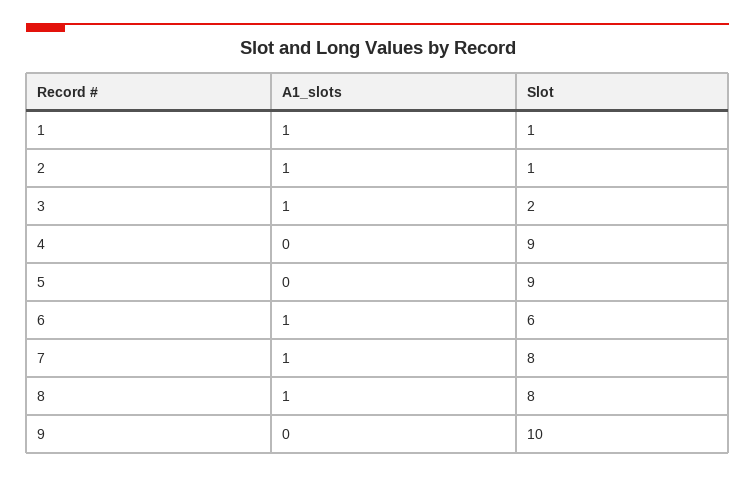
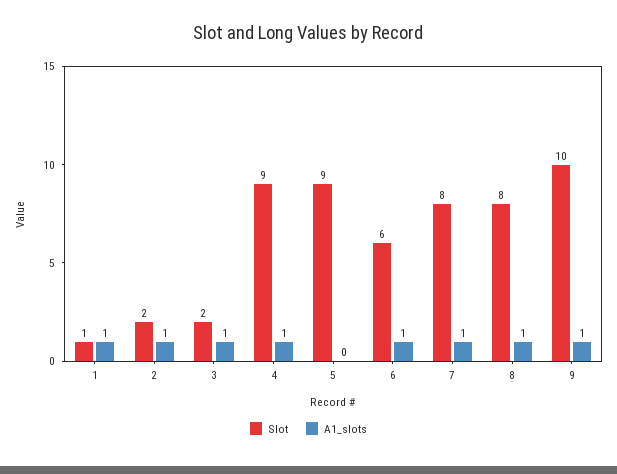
  {
    "A1_slots": {
      "1": 1,
      "2": 1,
      "3": 1,
-     "4": 0,
+     "4": 1,
      "5": 0,
      "6": 1,
      "7": 1,
      "8": 1,
-     "9": 0
+     "9": 1
    },
    "Slot": {
      "1": 1,
-     "2": 1,
+     "2": 2,
      "3": 2,
      "4": 9,
      "5": 9,
      "6": 6,
      "7": 8,
      "8": 8,
      "9": 10
    }
  }

